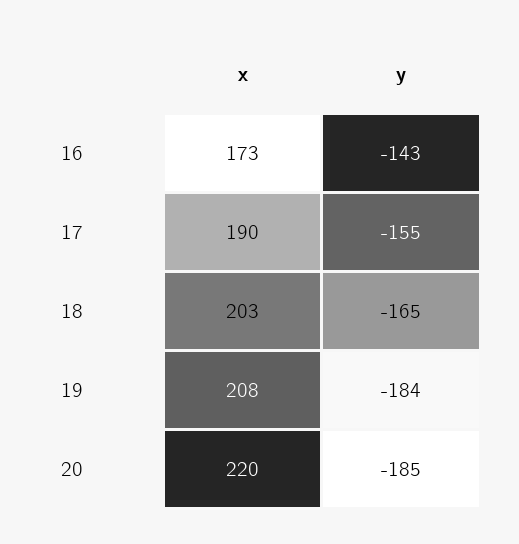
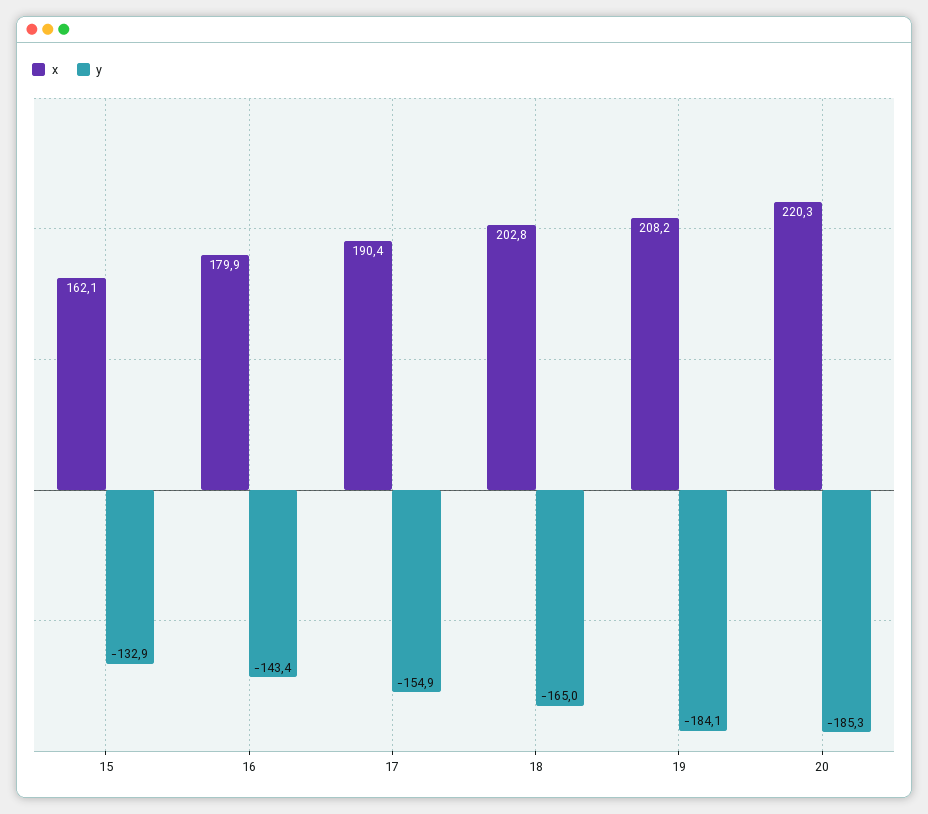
  {
    "x": {
-     "16": 173,
+     "16": 179.9,
      "17": 190.4,
      "18": 202.8,
      "19": 208.2,
-     "20": 220.3
+     "20": 220.3,
+     "15": 162.1
    },
    "y": {
      "16": -143.4,
      "17": -154.9,
      "18": -165,
      "19": -184.1,
-     "20": -185.3
+     "20": -185.3,
+     "15": -132.9
    }
  }

